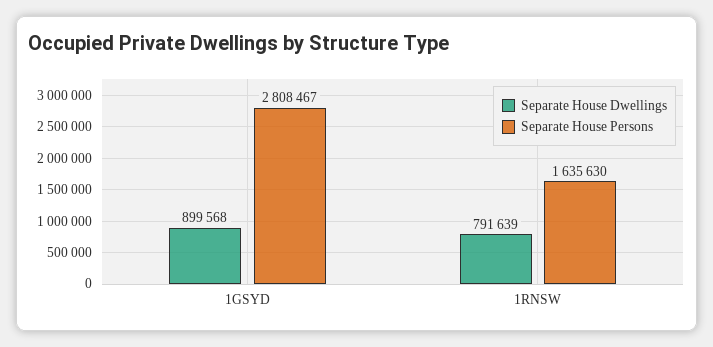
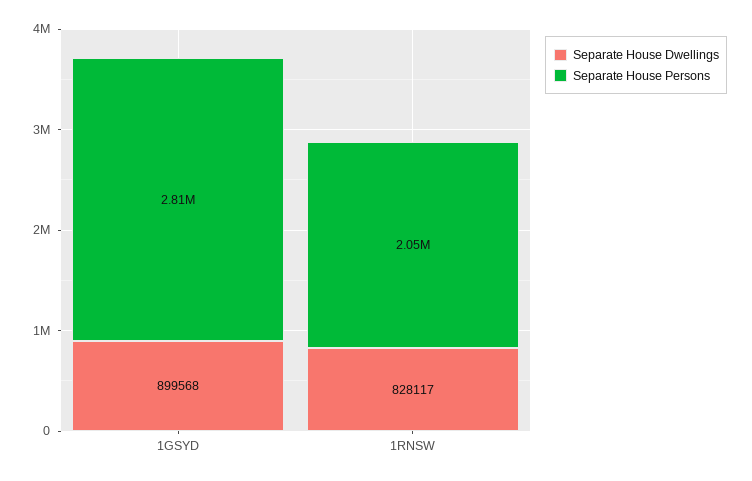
  {
    "Separate House Dwellings": {
      "1GSYD": 899568,
-     "1RNSW": 791639
+     "1RNSW": 828117
    },
    "Separate House Persons": {
      "1GSYD": 2808467,
-     "1RNSW": 1635630
+     "1RNSW": 2050000
    }
  }

